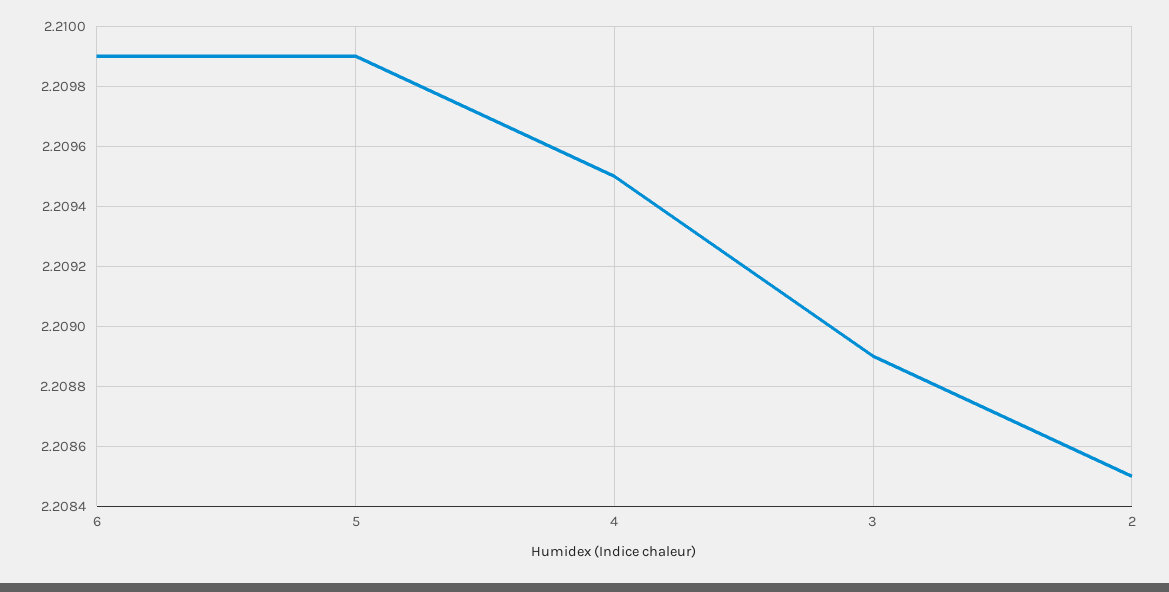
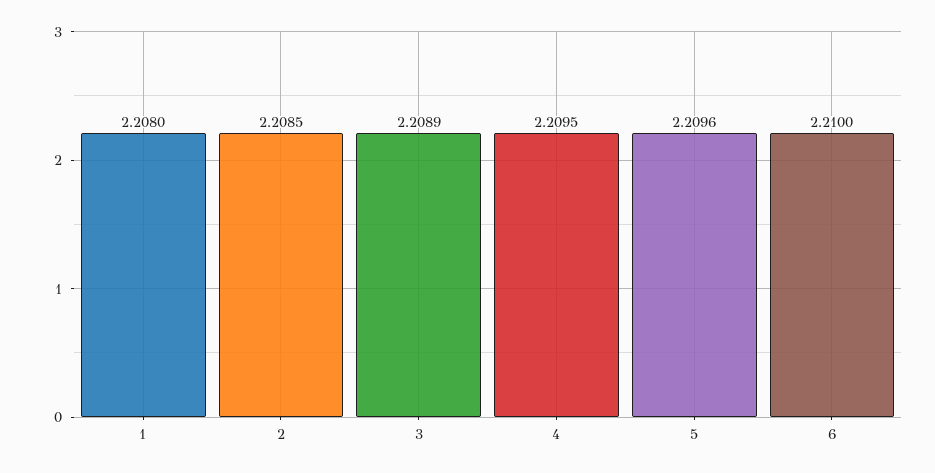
  {
-   "6": 2.2099,
+   "6": 2.21,
-   "5": 2.2099,
+   "5": 2.2096,
    "4": 2.2095,
    "3": 2.2089,
-   "2": 2.2085
+   "2": 2.2085,
+   "1": 2.208
  }

